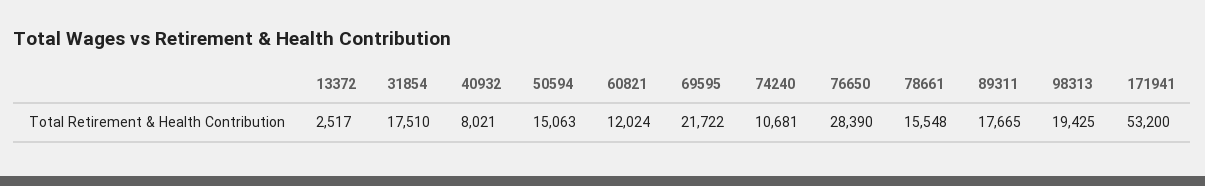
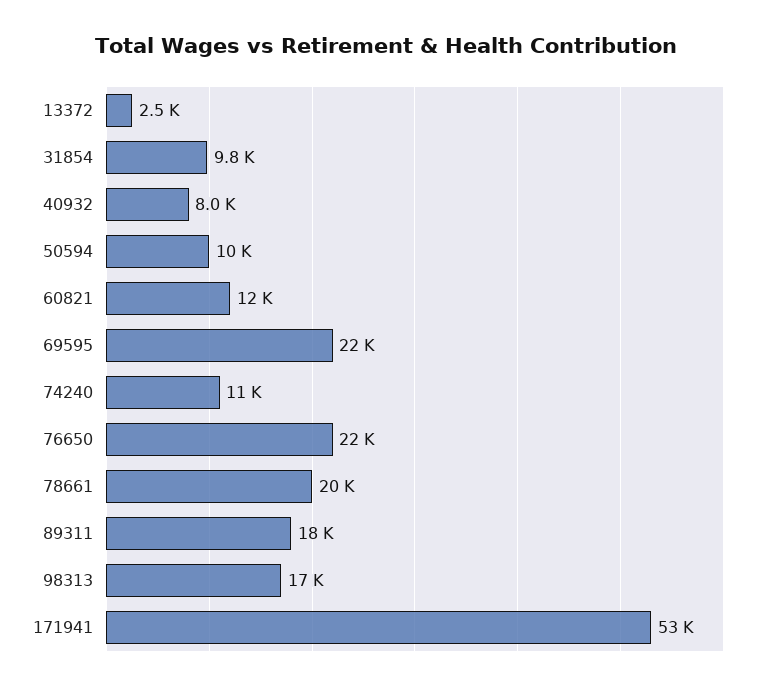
  {
    "13372": 2517,
-   "31854": 17510,
+   "31854": 9800,
    "40932": 8021,
-   "50594": 15063,
+   "50594": 10000,
    "60821": 12024,
    "69595": 21722,
    "74240": 10681,
-   "76650": 28390,
+   "76650": 22000,
-   "78661": 15548,
+   "78661": 20000,
    "89311": 17665,
-   "98313": 19425,
+   "98313": 17000,
    "171941": 53200
  }

